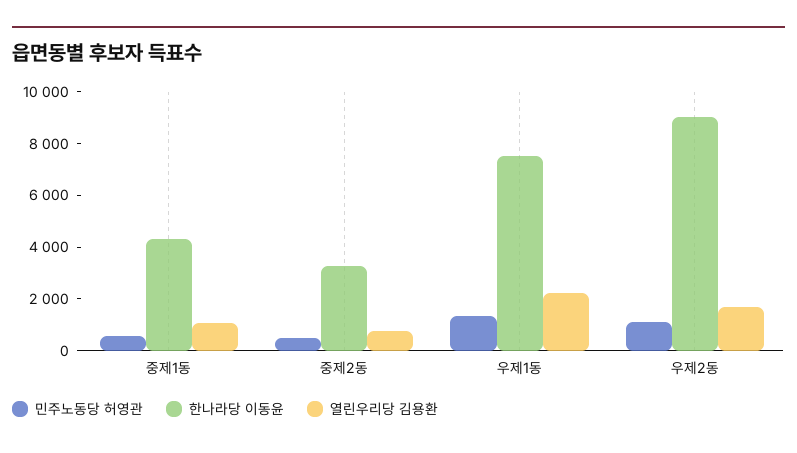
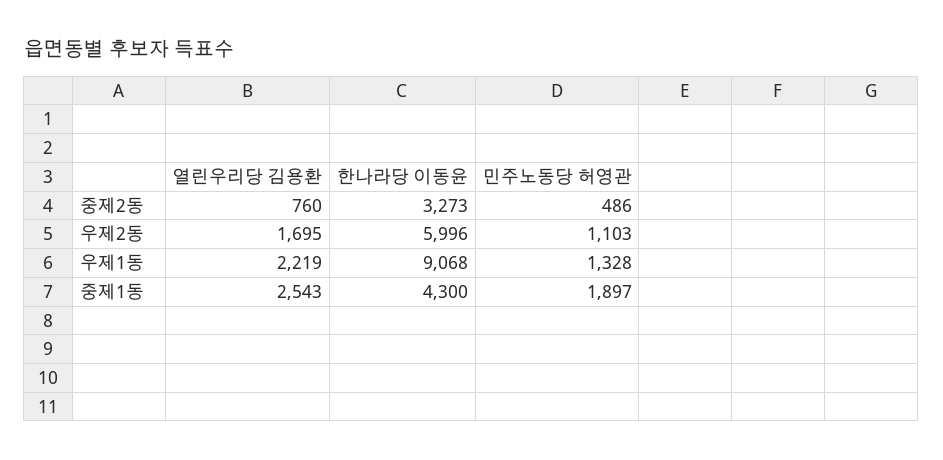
  {
    "민주노동당 허영관": {
-     "중제1동": 500,
+     "중제1동": 1897,
      "중제2동": 486,
      "우제1동": 1328,
      "우제2동": 1103
    },
    "한나라당 이동윤": {
      "중제1동": 4300,
      "중제2동": 3273,
-     "우제1동": 7500,
+     "우제1동": 9068,
-     "우제2동": 9000
+     "우제2동": 5996
    },
    "열린우리당 김용환": {
-     "중제1동": 1000,
+     "중제1동": 2543,
      "중제2동": 760,
      "우제1동": 2219,
      "우제2동": 1695
    }
  }

